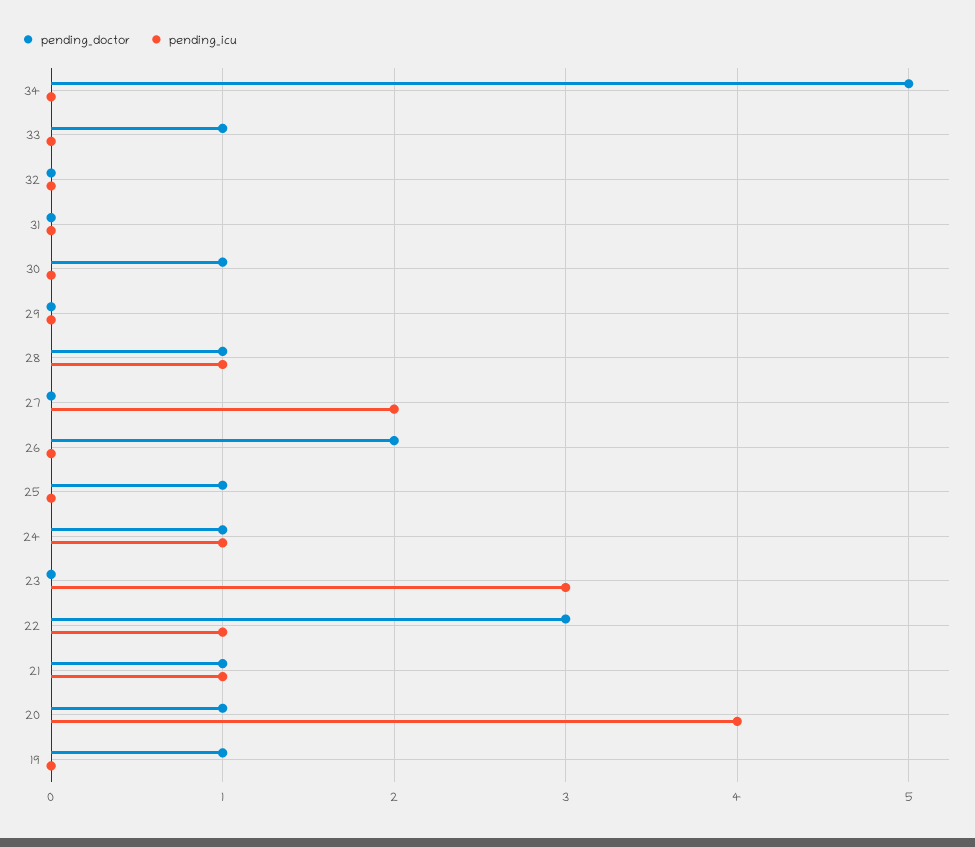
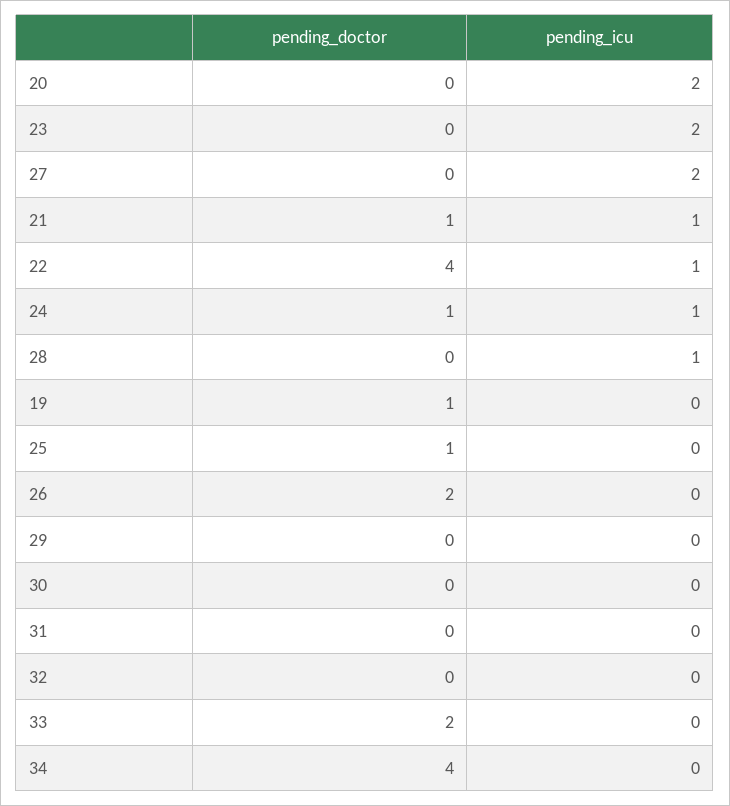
  {
    "pending_doctor": {
-     "34": 5,
+     "34": 4,
-     "33": 1,
+     "33": 2,
      "32": 0,
      "31": 0,
-     "30": 1,
+     "30": 0,
      "29": 0,
-     "28": 1,
+     "28": 0,
      "27": 0,
      "26": 2,
      "25": 1,
      "24": 1,
      "23": 0,
-     "22": 3,
+     "22": 4,
      "21": 1,
-     "20": 1,
+     "20": 0,
      "19": 1
    },
    "pending_icu": {
      "34": 0,
      "33": 0,
      "32": 0,
      "31": 0,
      "30": 0,
      "29": 0,
      "28": 1,
      "27": 2,
      "26": 0,
      "25": 0,
      "24": 1,
-     "23": 3,
+     "23": 2,
      "22": 1,
      "21": 1,
-     "20": 4,
+     "20": 2,
      "19": 0
    }
  }

